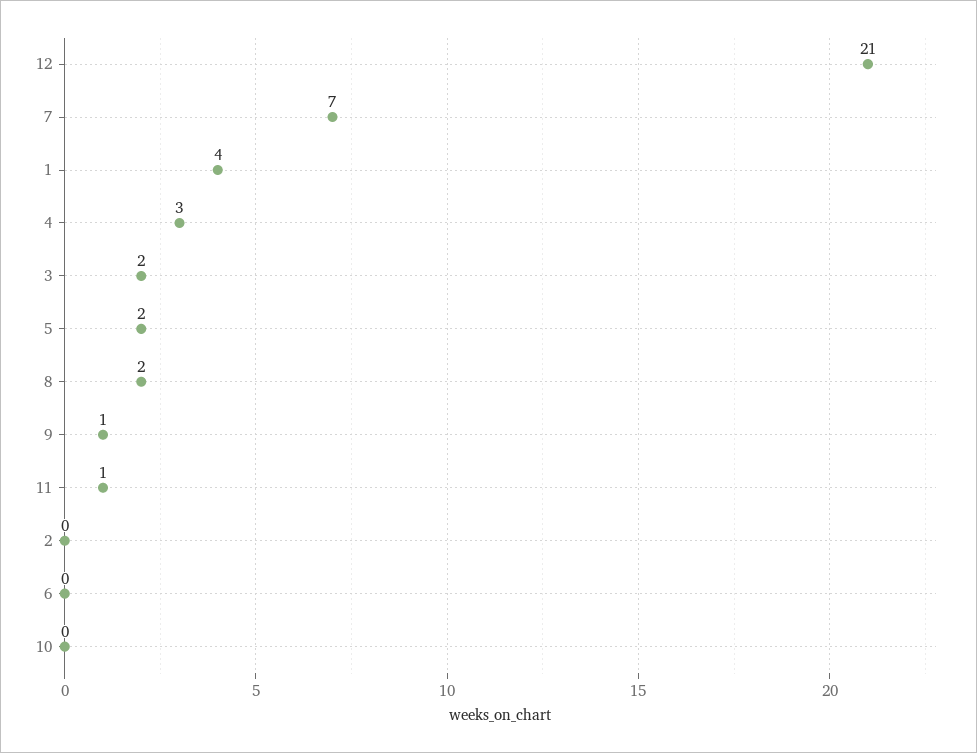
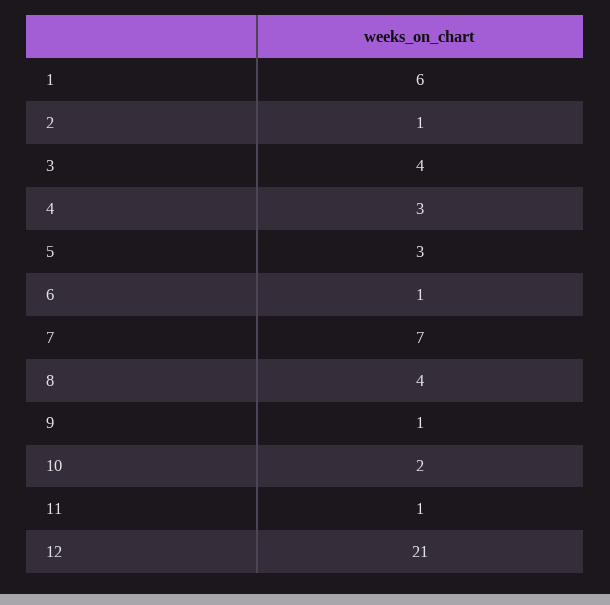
  {
    "12": 21,
    "7": 7,
-   "1": 4,
+   "1": 6,
    "4": 3,
-   "3": 2,
+   "3": 4,
-   "5": 2,
+   "5": 3,
-   "8": 2,
+   "8": 4,
    "9": 1,
    "11": 1,
-   "2": 0,
+   "2": 1,
-   "6": 0,
+   "6": 1,
-   "10": 0
+   "10": 2
  }

